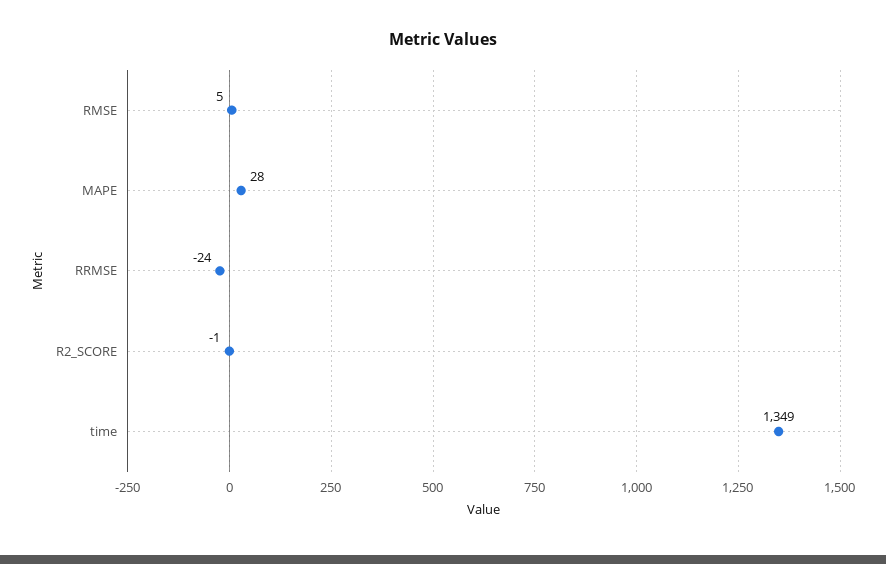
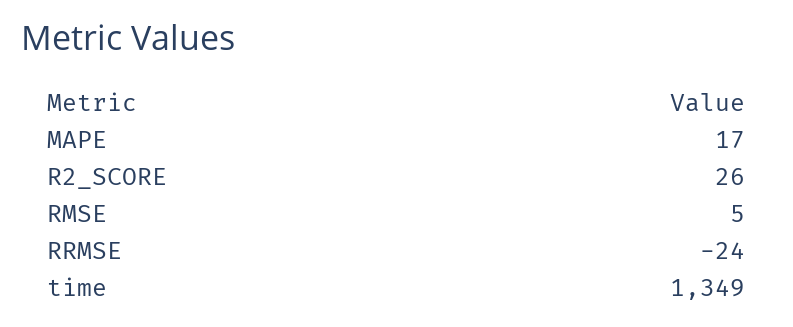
  {
    "RMSE": 5,
-   "MAPE": 28,
+   "MAPE": 17,
    "RRMSE": -24,
-   "R2_SCORE": -1,
+   "R2_SCORE": 26,
    "time": 1349
  }

